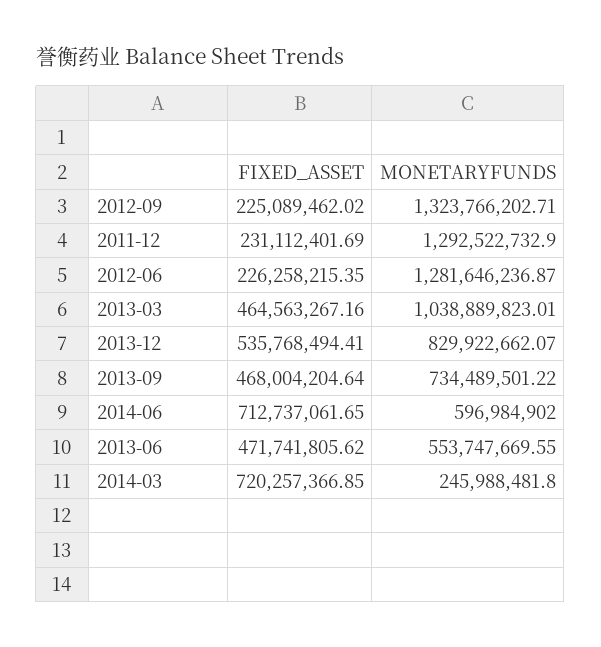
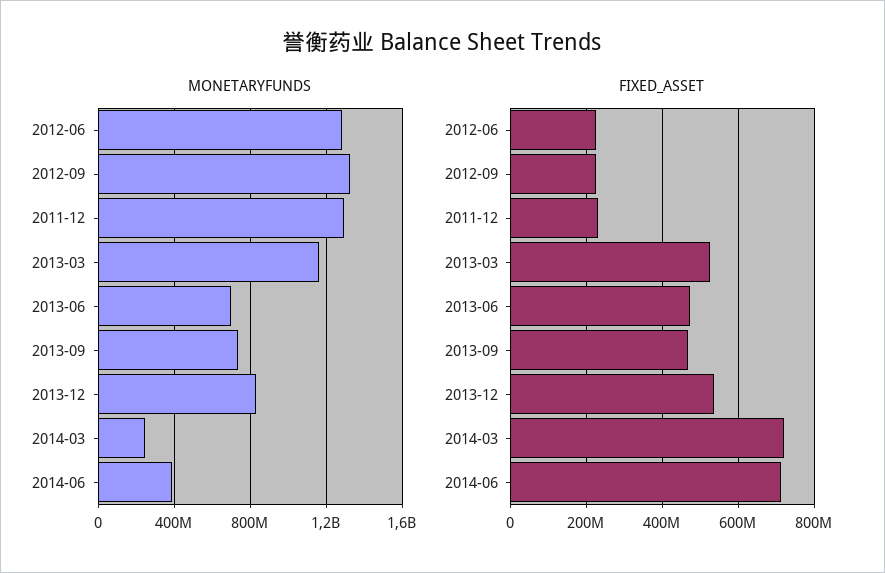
  {
    "FIXED_ASSET": {
      "2012-09": 225089462.02,
      "2011-12": 231112401.69,
      "2012-06": 226258215.35,
-     "2013-03": 464563267.16,
+     "2013-03": 520000000,
      "2013-12": 535768494.41,
      "2013-09": 468004204.64,
      "2014-06": 712737061.65,
      "2013-06": 471741805.62,
      "2014-03": 720257366.85
    },
    "MONETARYFUNDS": {
      "2012-09": 1323766202.71,
      "2011-12": 1292522732.9,
      "2012-06": 1281646236.87,
-     "2013-03": 1038889823.01,
+     "2013-03": 1150000000,
      "2013-12": 829922662.07,
      "2013-09": 734489501.22,
-     "2014-06": 596984902,
+     "2014-06": 400000000,
-     "2013-06": 553747669.55,
+     "2013-06": 700000000,
      "2014-03": 245988481.8
    }
  }

